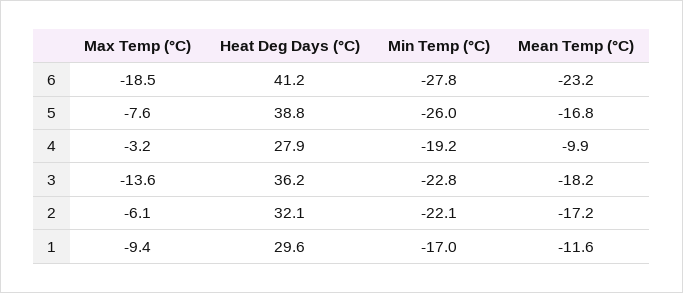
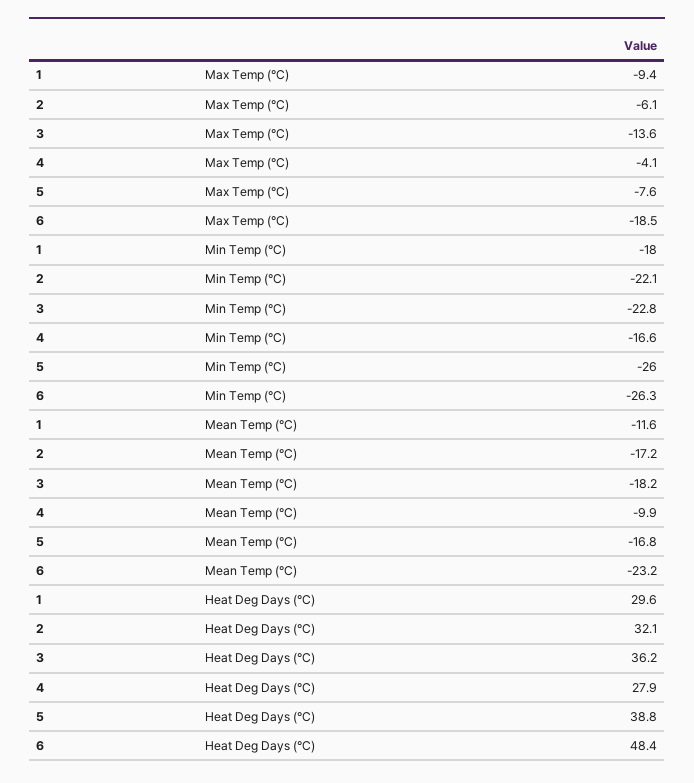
  {
    "Max Temp (°C)": {
      "6": -18.5,
      "5": -7.6,
-     "4": -3.2,
+     "4": -4.1,
      "3": -13.6,
      "2": -6.1,
      "1": -9.4
    },
    "Heat Deg Days (°C)": {
-     "6": 41.2,
+     "6": 48.4,
      "5": 38.8,
      "4": 27.9,
      "3": 36.2,
      "2": 32.1,
      "1": 29.6
    },
    "Min Temp (°C)": {
-     "6": -27.8,
+     "6": -26.3,
      "5": -26,
-     "4": -19.2,
+     "4": -16.6,
      "3": -22.8,
      "2": -22.1,
-     "1": -17
+     "1": -18
    },
    "Mean Temp (°C)": {
      "6": -23.2,
      "5": -16.8,
      "4": -9.9,
      "3": -18.2,
      "2": -17.2,
      "1": -11.6
    }
  }

